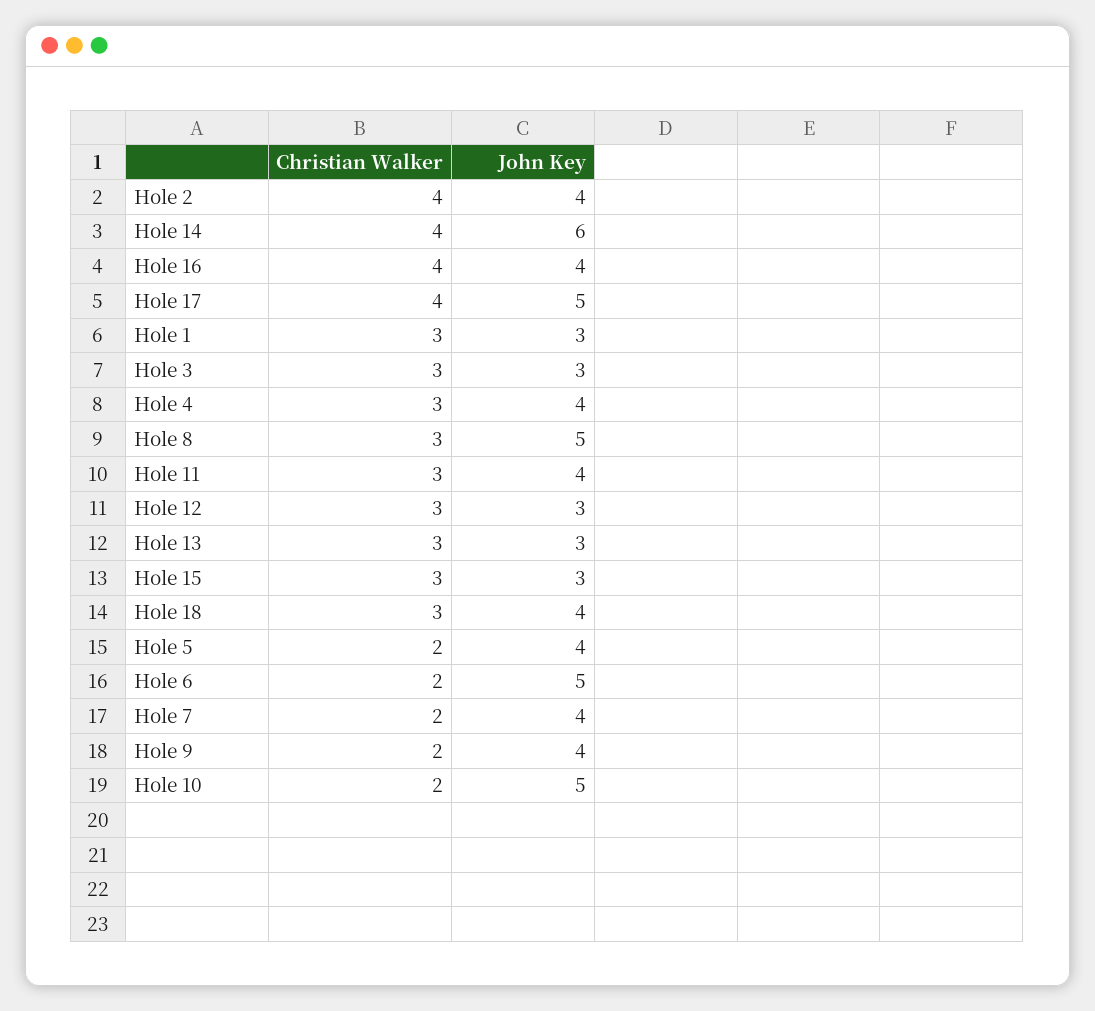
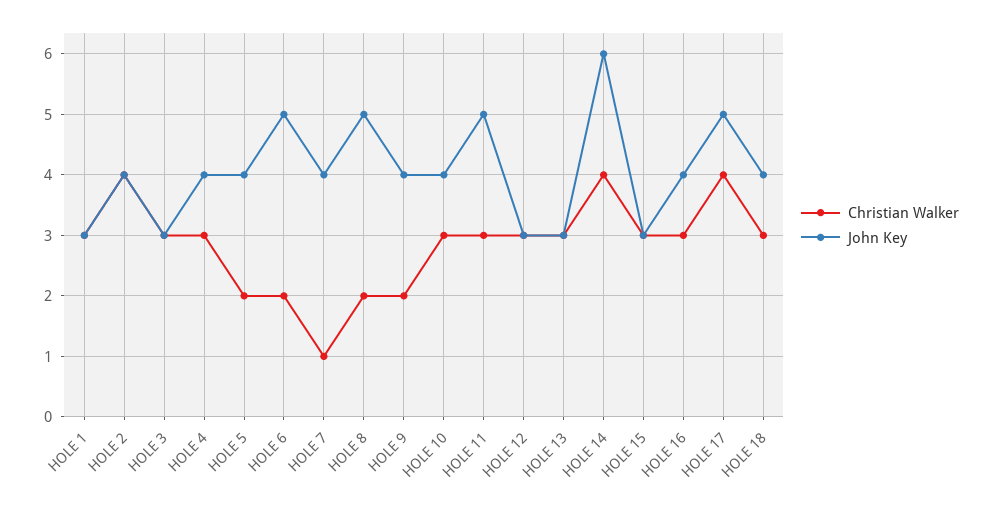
  {
    "Christian Walker": {
      "Hole 2": 4,
      "Hole 14": 4,
-     "Hole 16": 4,
+     "Hole 16": 3,
      "Hole 17": 4,
      "Hole 1": 3,
      "Hole 3": 3,
      "Hole 4": 3,
-     "Hole 8": 3,
+     "Hole 8": 2,
      "Hole 11": 3,
      "Hole 12": 3,
      "Hole 13": 3,
      "Hole 15": 3,
      "Hole 18": 3,
      "Hole 5": 2,
      "Hole 6": 2,
-     "Hole 7": 2,
+     "Hole 7": 1,
      "Hole 9": 2,
-     "Hole 10": 2
+     "Hole 10": 3
    },
    "John Key": {
      "Hole 2": 4,
      "Hole 14": 6,
      "Hole 16": 4,
      "Hole 17": 5,
      "Hole 1": 3,
      "Hole 3": 3,
      "Hole 4": 4,
      "Hole 8": 5,
-     "Hole 11": 4,
+     "Hole 11": 5,
      "Hole 12": 3,
      "Hole 13": 3,
      "Hole 15": 3,
      "Hole 18": 4,
      "Hole 5": 4,
      "Hole 6": 5,
      "Hole 7": 4,
      "Hole 9": 4,
-     "Hole 10": 5
+     "Hole 10": 4
    }
  }

